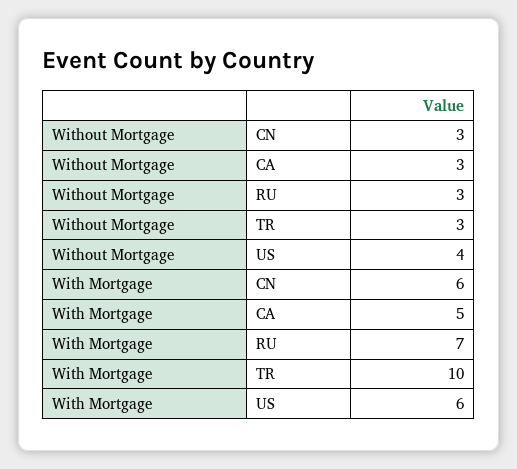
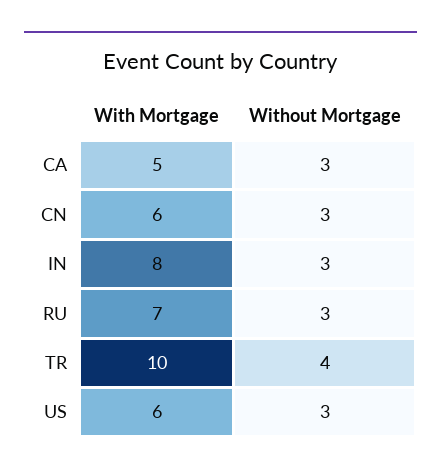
  {
    "Without Mortgage": {
      "CN": 3,
      "CA": 3,
      "RU": 3,
-     "TR": 3,
+     "TR": 4,
-     "US": 4
+     "US": 3,
+     "IN": 3
    },
    "With Mortgage": {
      "CN": 6,
      "CA": 5,
      "RU": 7,
      "TR": 10,
-     "US": 6
+     "US": 6,
+     "IN": 8
    }
  }

